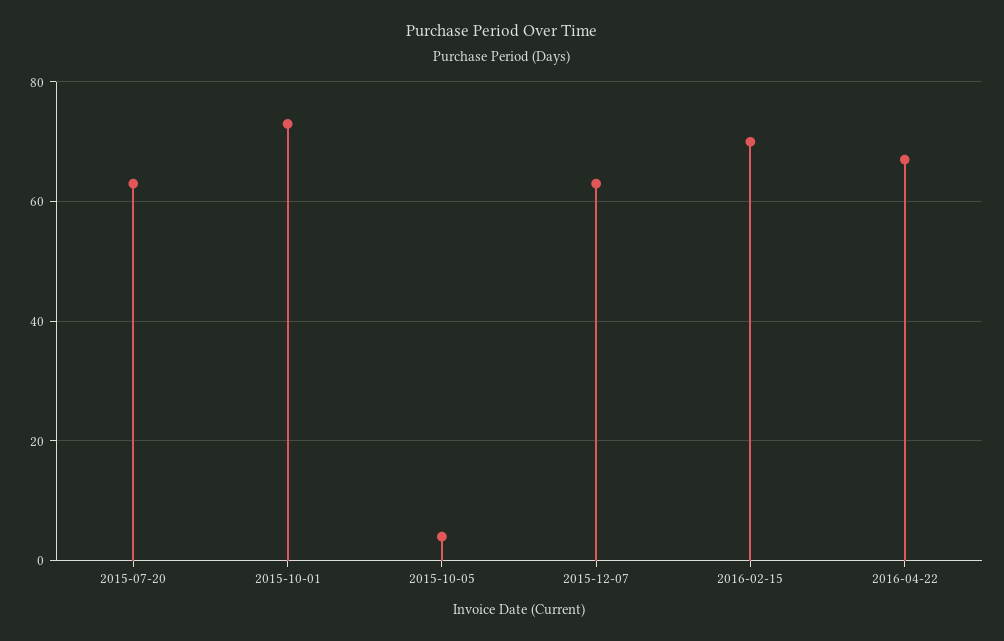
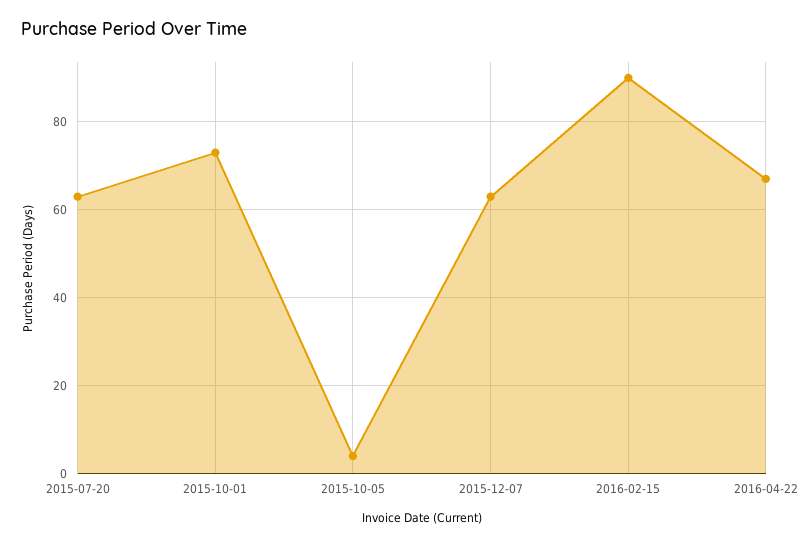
  {
    "2015-07-20": 65,
    "2015-10-01": 75,
    "2015-10-05": 5,
    "2015-12-07": 65,
-   "2016-02-15": 70,
+   "2016-02-15": 90,
    "2016-04-22": 65
  }

